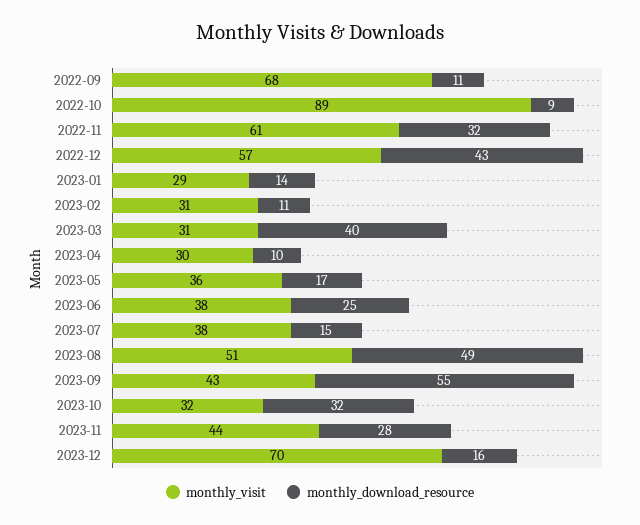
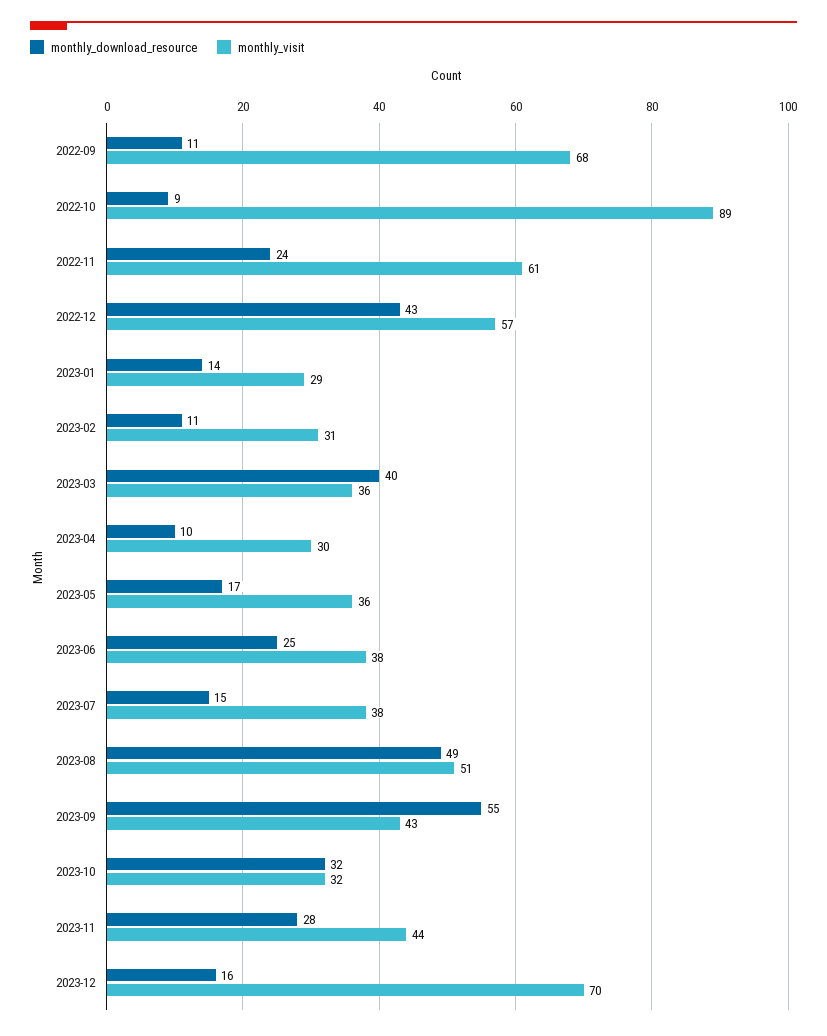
  {
    "monthly_visit": {
      "2022-09": 68,
      "2022-10": 89,
      "2022-11": 61,
      "2022-12": 57,
      "2023-01": 29,
      "2023-02": 31,
-     "2023-03": 31,
+     "2023-03": 36,
      "2023-04": 30,
      "2023-05": 36,
      "2023-06": 38,
      "2023-07": 38,
      "2023-08": 51,
      "2023-09": 43,
      "2023-10": 32,
      "2023-11": 44,
      "2023-12": 70
    },
    "monthly_download_resource": {
      "2022-09": 11,
      "2022-10": 9,
-     "2022-11": 32,
+     "2022-11": 24,
      "2022-12": 43,
      "2023-01": 14,
      "2023-02": 11,
      "2023-03": 40,
      "2023-04": 10,
      "2023-05": 17,
      "2023-06": 25,
      "2023-07": 15,
      "2023-08": 49,
      "2023-09": 55,
      "2023-10": 32,
      "2023-11": 28,
      "2023-12": 16
    }
  }

